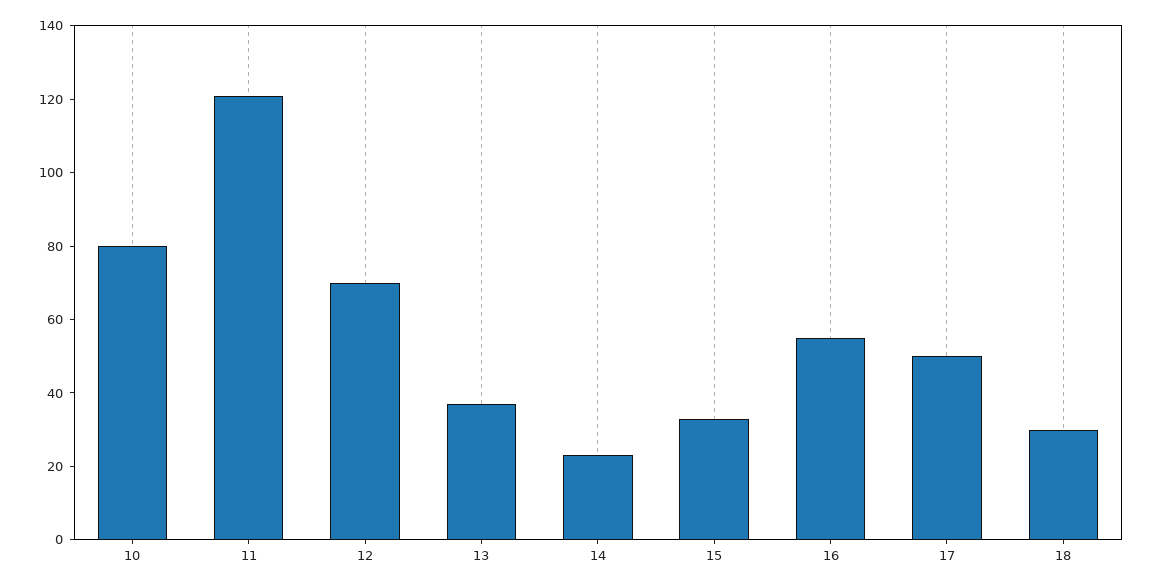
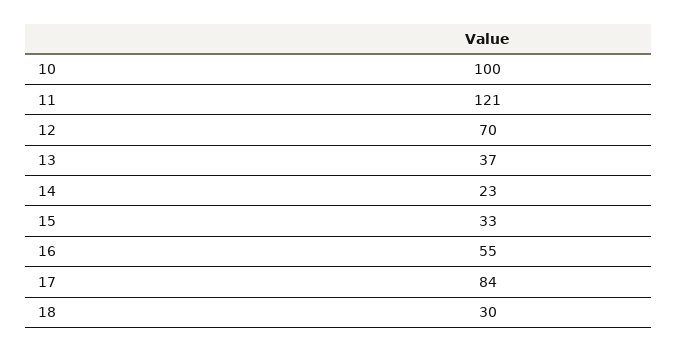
  {
-   "10": 80,
+   "10": 100,
    "11": 121,
    "12": 70,
    "13": 37,
    "14": 23,
    "15": 33,
    "16": 55,
-   "17": 50,
+   "17": 84,
    "18": 30
  }

